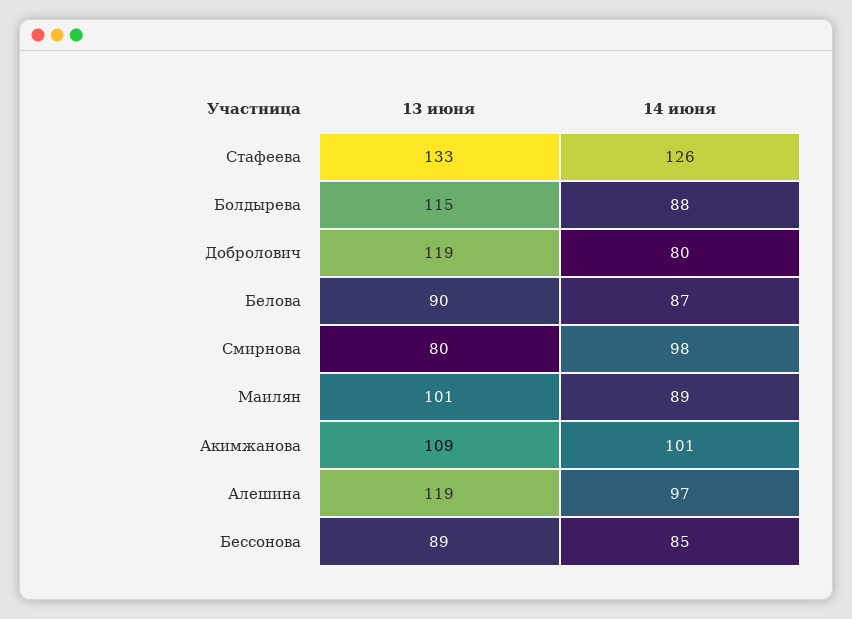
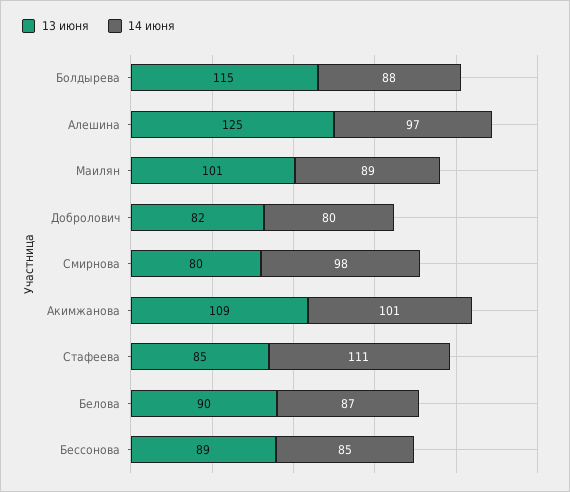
  {
    "13 июня": {
-     "Стафеева": 133,
+     "Стафеева": 85,
      "Болдырева": 115,
-     "Добролович": 119,
+     "Добролович": 82,
      "Белова": 90,
      "Смирнова": 80,
      "Маилян": 101,
      "Акимжанова": 109,
-     "Алешина": 119,
+     "Алешина": 125,
      "Бессонова": 89
    },
    "14 июня": {
-     "Стафеева": 126,
+     "Стафеева": 111,
      "Болдырева": 88,
      "Добролович": 80,
      "Белова": 87,
      "Смирнова": 98,
      "Маилян": 89,
      "Акимжанова": 101,
      "Алешина": 97,
      "Бессонова": 85
    }
  }

